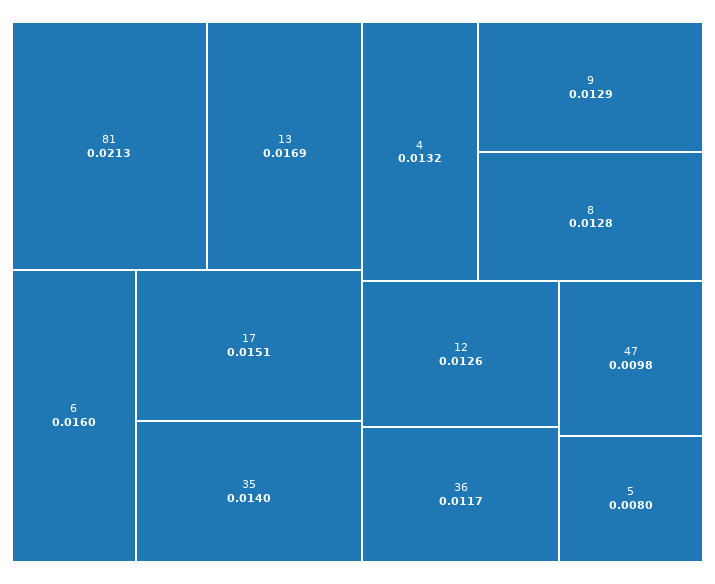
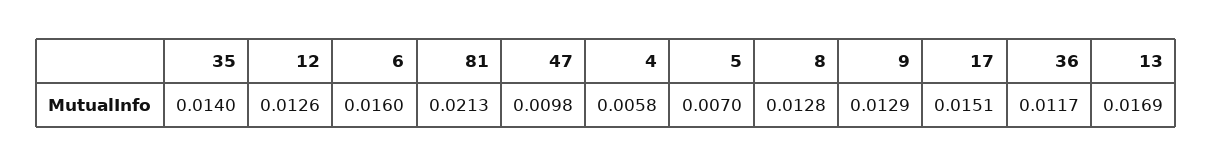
  {
    "81": 0.0213,
    "13": 0.0169,
    "6": 0.016,
    "17": 0.0151,
    "35": 0.014,
-   "4": 0.0132,
+   "4": 0.0058,
    "9": 0.0129,
    "8": 0.0128,
    "12": 0.0126,
    "36": 0.0117,
    "47": 0.0098,
-   "5": 0.008
+   "5": 0.007
  }

